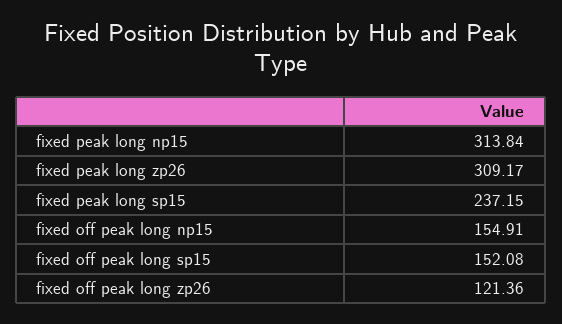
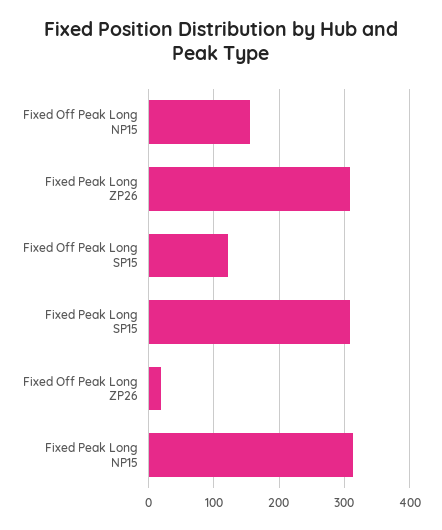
  {
    "fixed peak long np15": 313.84,
    "fixed peak long zp26": 309.17,
-   "fixed peak long sp15": 237.15,
+   "fixed peak long sp15": 310,
    "fixed off peak long np15": 154.91,
-   "fixed off peak long sp15": 152.08,
+   "fixed off peak long sp15": 120,
-   "fixed off peak long zp26": 121.36
+   "fixed off peak long zp26": 20
  }

